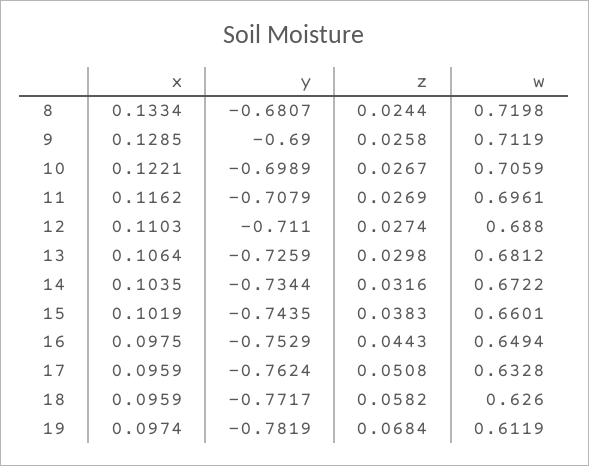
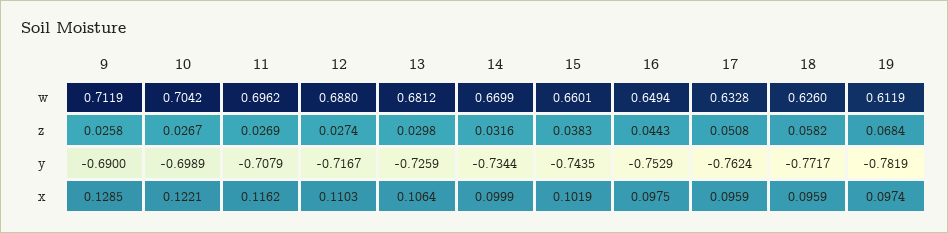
  {
    "x": {
-     "8": 0.1334,
      "9": 0.1285,
      "10": 0.1221,
      "11": 0.1162,
      "12": 0.1103,
      "13": 0.1064,
-     "14": 0.1035,
+     "14": 0.0999,
      "15": 0.1019,
      "16": 0.0975,
      "17": 0.0959,
      "18": 0.0959,
      "19": 0.0974
    },
    "y": {
-     "8": -0.6807,
      "9": -0.69,
      "10": -0.6989,
      "11": -0.7079,
-     "12": -0.711,
+     "12": -0.7167,
      "13": -0.7259,
      "14": -0.7344,
      "15": -0.7435,
      "16": -0.7529,
      "17": -0.7624,
      "18": -0.7717,
      "19": -0.7819
    },
    "z": {
-     "8": 0.0244,
      "9": 0.0258,
      "10": 0.0267,
      "11": 0.0269,
      "12": 0.0274,
      "13": 0.0298,
      "14": 0.0316,
      "15": 0.0383,
      "16": 0.0443,
      "17": 0.0508,
      "18": 0.0582,
      "19": 0.0684
    },
    "w": {
-     "8": 0.7198,
      "9": 0.7119,
-     "10": 0.7059,
+     "10": 0.7042,
-     "11": 0.6961,
+     "11": 0.6962,
      "12": 0.688,
      "13": 0.6812,
-     "14": 0.6722,
+     "14": 0.6699,
      "15": 0.6601,
      "16": 0.6494,
      "17": 0.6328,
      "18": 0.626,
      "19": 0.6119
    }
  }

